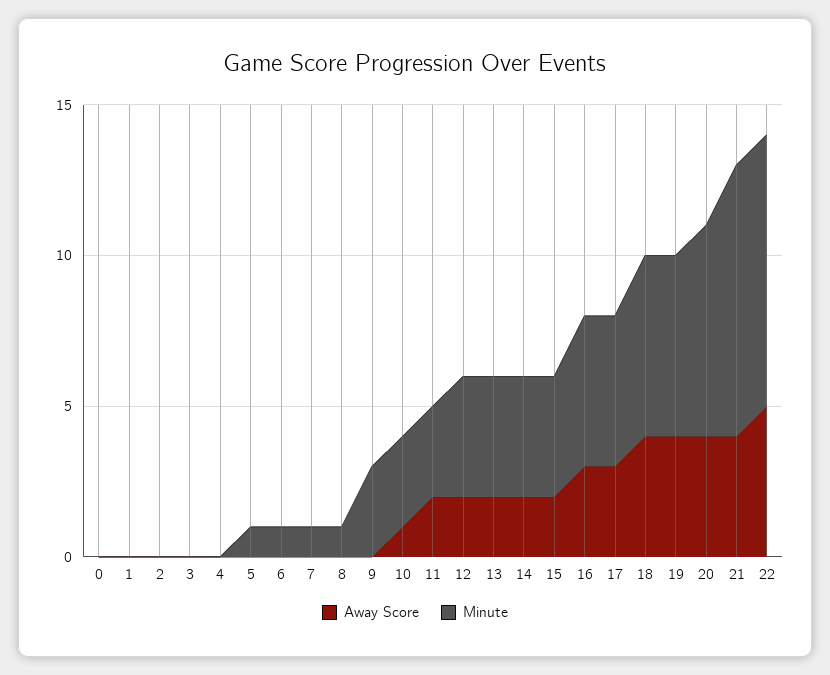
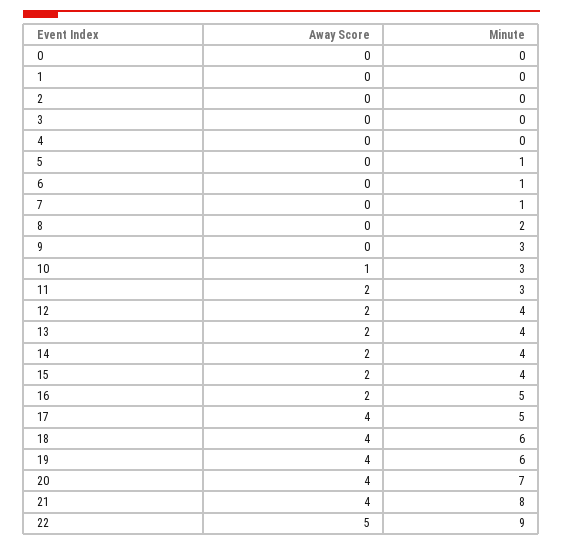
  {
    "Away Score": {
      "0": 0,
      "1": 0,
      "2": 0,
      "3": 0,
      "4": 0,
      "5": 0,
      "6": 0,
      "7": 0,
      "8": 0,
      "9": 0,
      "10": 1,
      "11": 2,
      "12": 2,
      "13": 2,
      "14": 2,
      "15": 2,
-     "16": 3,
+     "16": 2,
-     "17": 3,
+     "17": 4,
      "18": 4,
      "19": 4,
      "20": 4,
      "21": 4,
      "22": 5
    },
    "Minute": {
      "0": 0,
      "1": 0,
      "2": 0,
      "3": 0,
      "4": 0,
      "5": 1,
      "6": 1,
      "7": 1,
-     "8": 1,
+     "8": 2,
      "9": 3,
      "10": 3,
      "11": 3,
      "12": 4,
      "13": 4,
      "14": 4,
      "15": 4,
      "16": 5,
      "17": 5,
      "18": 6,
      "19": 6,
      "20": 7,
-     "21": 9,
+     "21": 8,
      "22": 9
    }
  }

